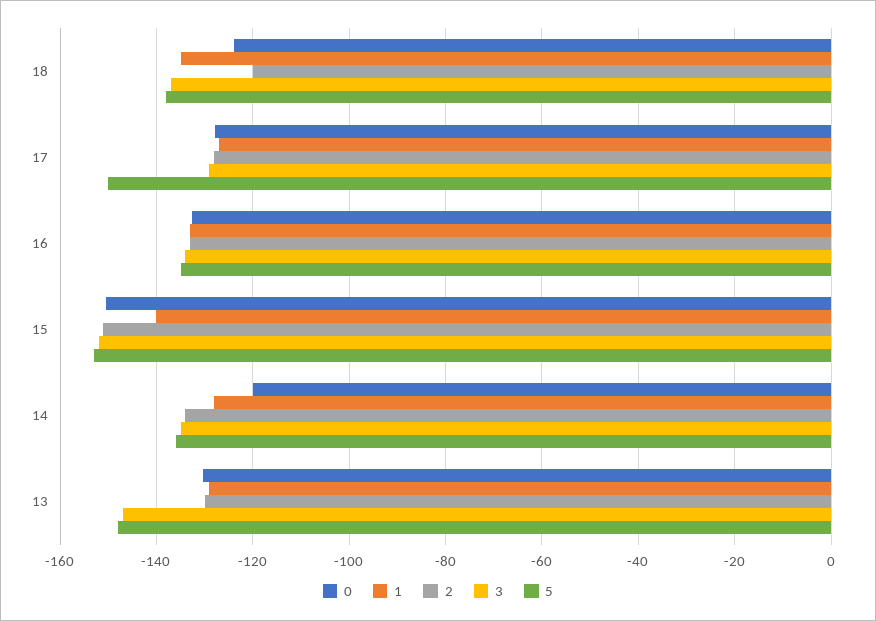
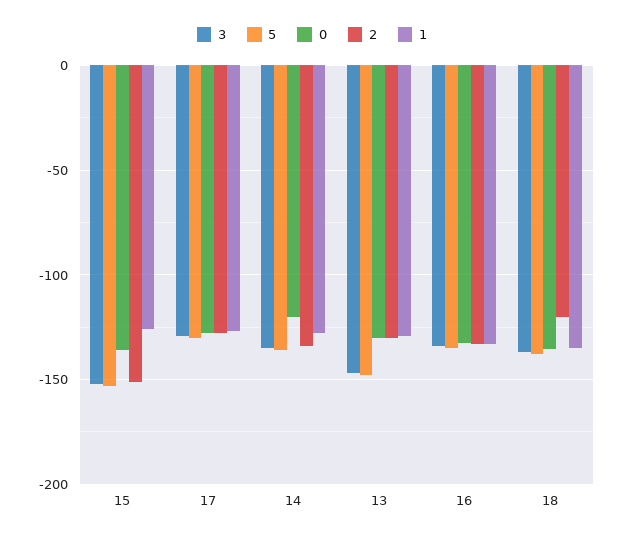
  {
    "0": {
-     "18": -124,
+     "18": -135,
      "17": -128,
      "16": -132,
-     "15": -150,
+     "15": -135,
      "14": -120,
      "13": -130
    },
    "1": {
      "18": -136,
      "17": -128,
      "16": -134,
-     "15": -140,
+     "15": -125,
      "14": -128,
      "13": -130
    },
    "2": {
      "18": -120,
      "17": -128,
      "16": -134,
      "15": -152,
      "14": -134,
      "13": -130
    },
    "3": {
      "18": -138,
      "17": -130,
      "16": -134,
      "15": -152,
      "14": -136,
      "13": -148
    },
    "5": {
      "18": -138,
-     "17": -150,
+     "17": -130,
      "16": -136,
      "15": -154,
      "14": -136,
      "13": -148
    }
  }

